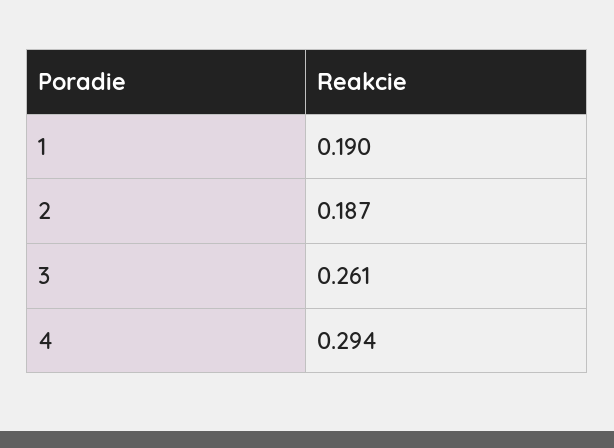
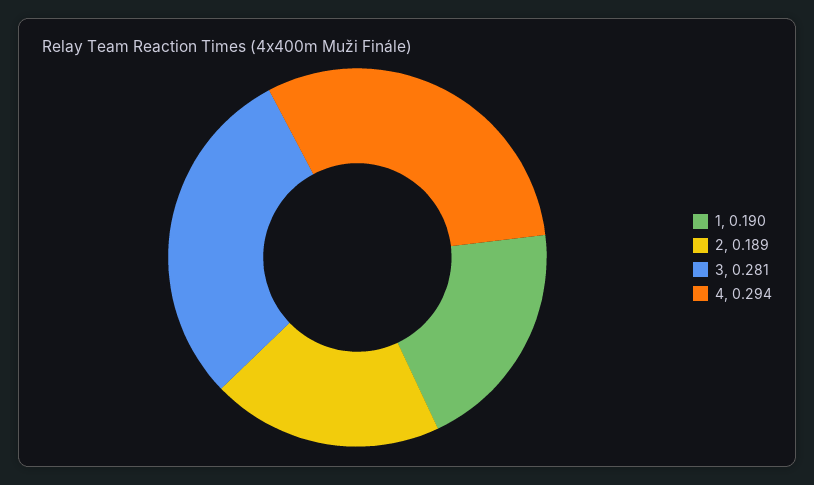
  {
    "1": 0.19,
-   "2": 0.187,
+   "2": 0.189,
-   "3": 0.261,
+   "3": 0.281,
    "4": 0.294
  }

